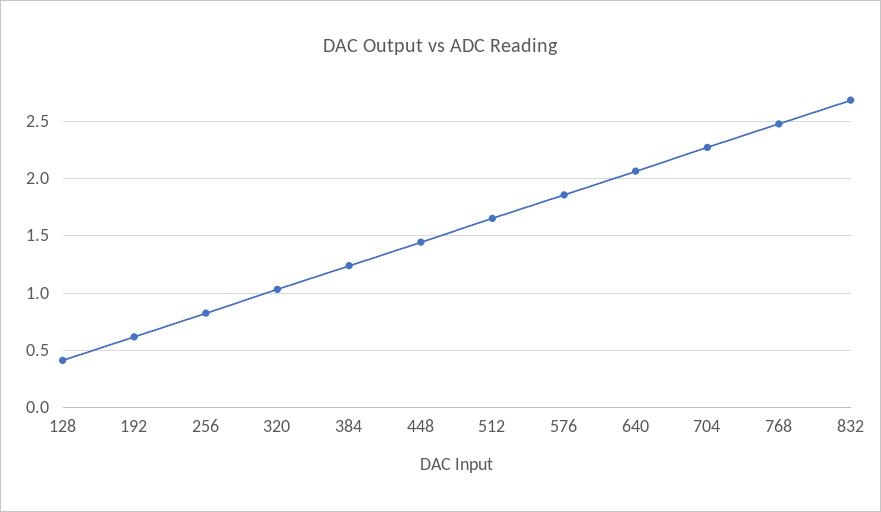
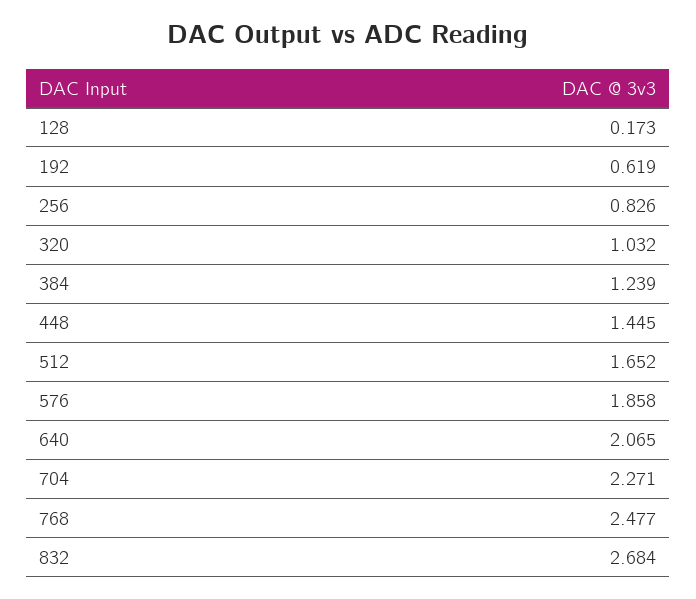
  {
-   "128": 0.4,
+   "128": 0.173,
    "192": 0.619,
    "256": 0.826,
    "320": 1.032,
    "384": 1.239,
    "448": 1.445,
    "512": 1.652,
    "576": 1.858,
    "640": 2.065,
    "704": 2.271,
    "768": 2.477,
    "832": 2.684
  }

